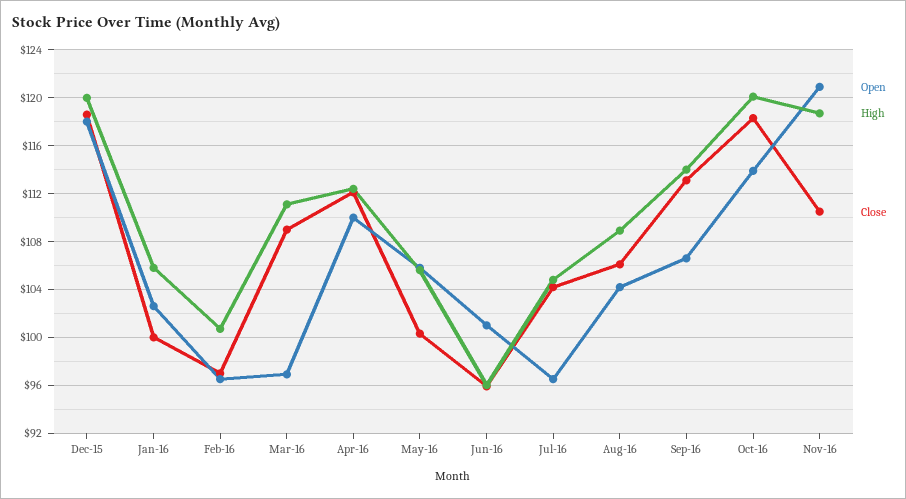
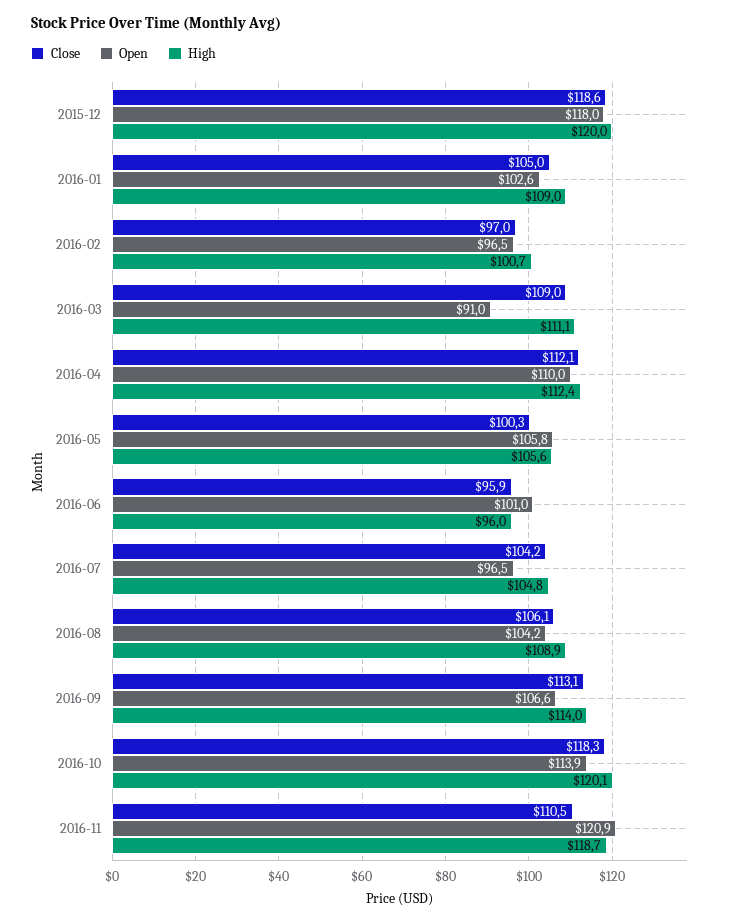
  {
    "Open": {
      "Dec-15": 118,
      "Jan-16": 102.6,
      "Feb-16": 96.5,
-     "Mar-16": 97,
+     "Mar-16": 91,
      "Apr-16": 110,
      "May-16": 105.8,
      "Jun-16": 101,
      "Jul-16": 96.5,
      "Aug-16": 104.2,
      "Sep-16": 106.6,
      "Oct-16": 113.9,
      "Nov-16": 120.9
    },
    "High": {
      "Dec-15": 120,
-     "Jan-16": 106,
+     "Jan-16": 109,
      "Feb-16": 100.7,
      "Mar-16": 111.1,
      "Apr-16": 112.4,
      "May-16": 105.6,
      "Jun-16": 96,
      "Jul-16": 104.8,
      "Aug-16": 108.9,
      "Sep-16": 114,
      "Oct-16": 120.1,
      "Nov-16": 118.7
    },
    "Close": {
      "Dec-15": 118.6,
-     "Jan-16": 100,
+     "Jan-16": 105,
      "Feb-16": 97,
      "Mar-16": 109,
      "Apr-16": 112.1,
      "May-16": 100.3,
      "Jun-16": 95.9,
      "Jul-16": 104.2,
      "Aug-16": 106.1,
      "Sep-16": 113.1,
      "Oct-16": 118.3,
      "Nov-16": 110.5
    }
  }

